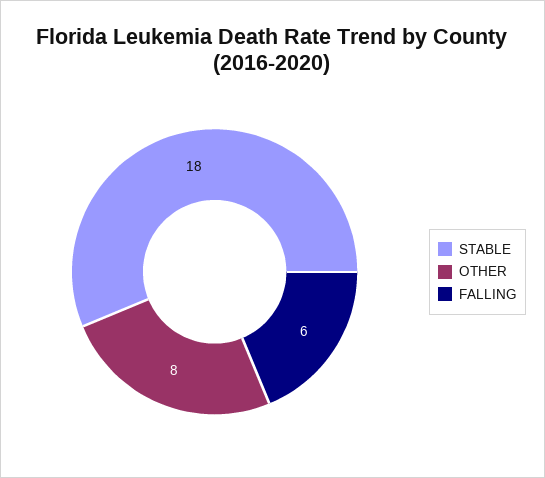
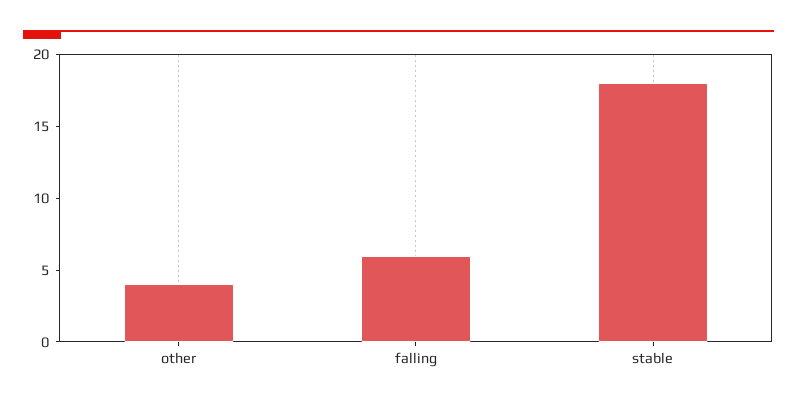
  {
    "STABLE": 18,
-   "OTHER": 8,
+   "OTHER": 4,
    "FALLING": 6
  }

